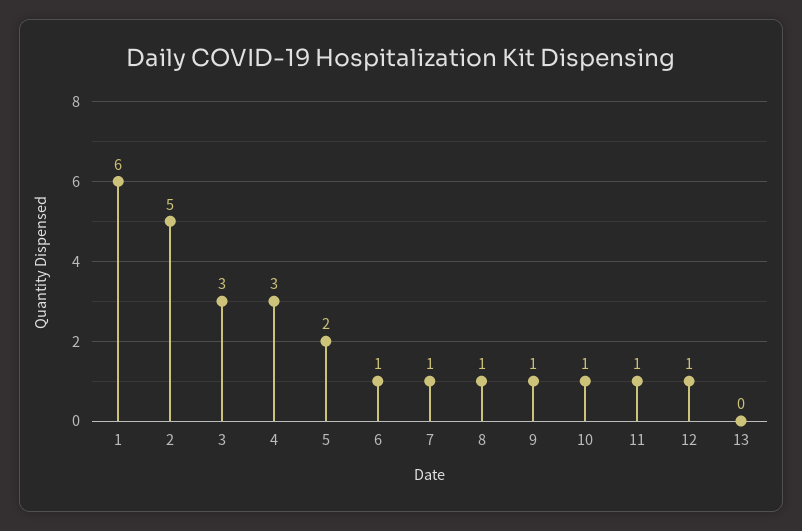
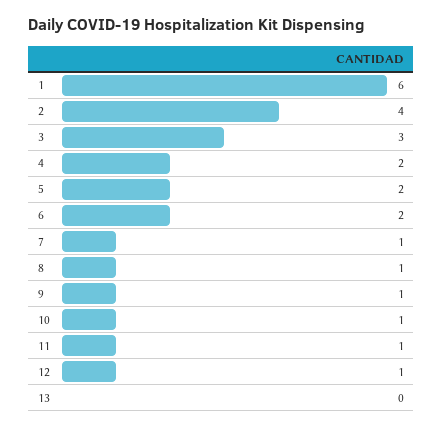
  {
    "1": 6,
-   "2": 5,
+   "2": 4,
    "3": 3,
-   "4": 3,
+   "4": 2,
    "5": 2,
-   "6": 1,
+   "6": 2,
    "7": 1,
    "8": 1,
    "9": 1,
    "10": 1,
    "11": 1,
    "12": 1,
    "13": 0
  }

